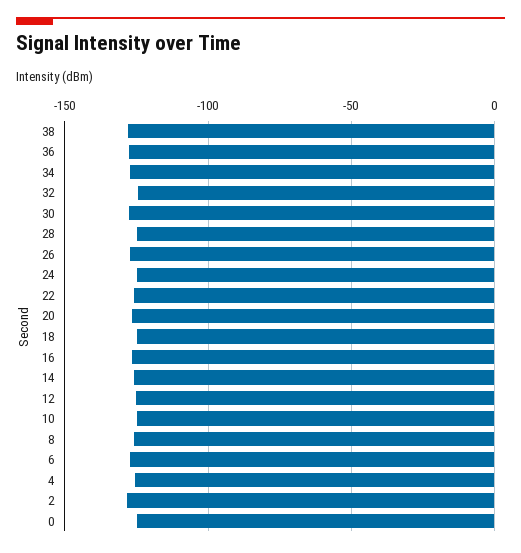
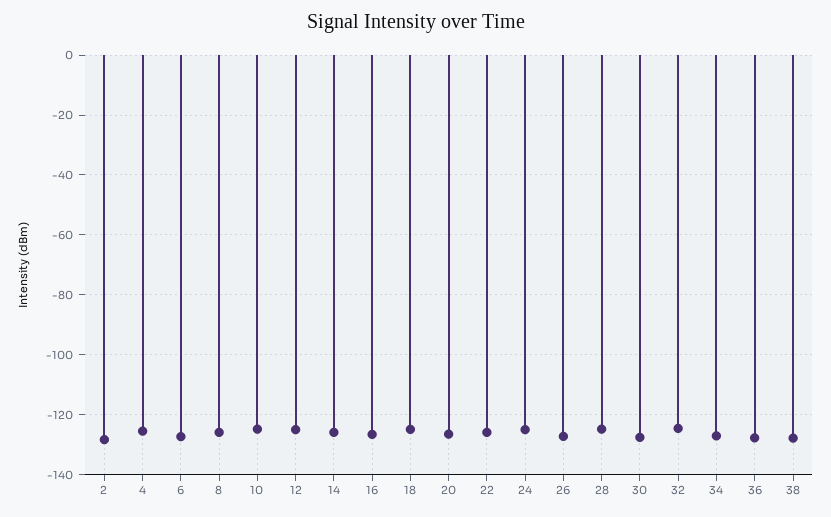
  {
    "38": -127.5,
    "36": -127.5,
    "34": -127.5,
    "32": -125,
    "30": -127.5,
    "28": -125,
    "26": -127.5,
    "24": -125,
    "22": -125,
    "20": -127.5,
    "18": -125,
    "16": -127.5,
    "14": -125,
    "12": -125,
    "10": -125,
    "8": -125,
    "6": -127.5,
    "4": -125,
-   "2": -127.5,
+   "2": -127.5
-   "0": -125
  }

